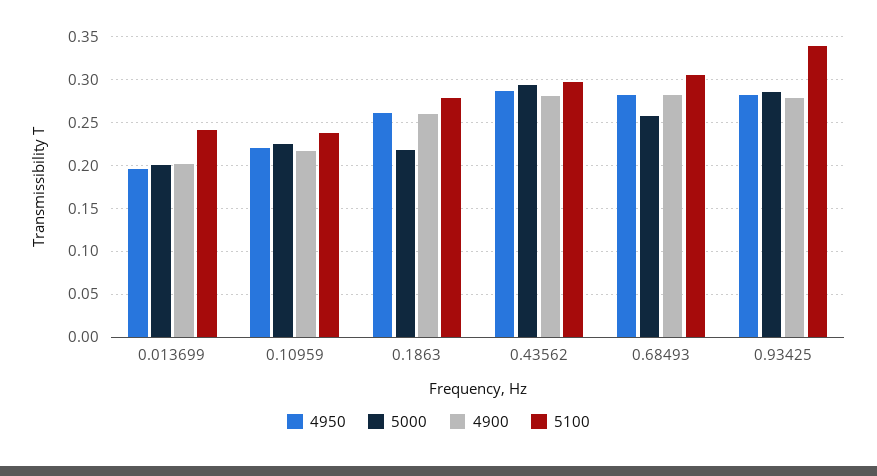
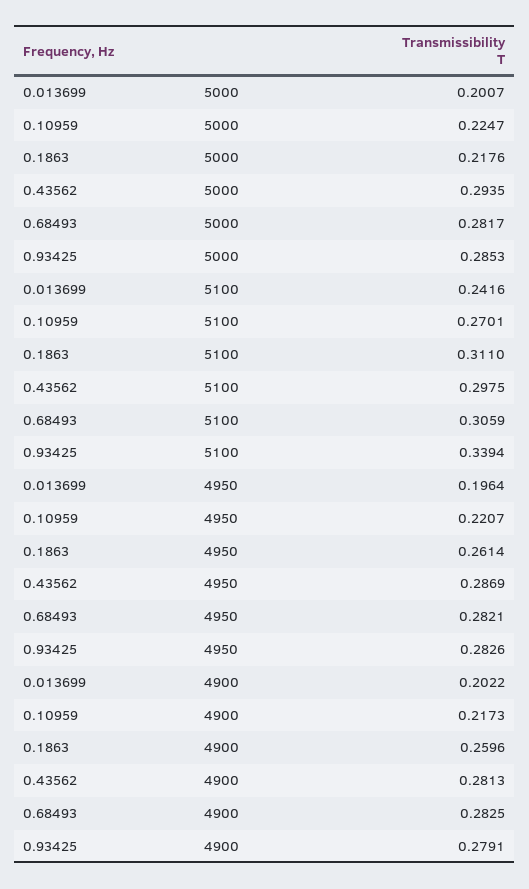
  {
    "4950": {
      "0.013699": 0.1964,
      "0.10959": 0.2207,
      "0.1863": 0.2614,
      "0.43562": 0.2869,
      "0.68493": 0.2821,
      "0.93425": 0.2826
    },
    "5000": {
      "0.013699": 0.2007,
      "0.10959": 0.2247,
      "0.1863": 0.2176,
      "0.43562": 0.2935,
-     "0.68493": 0.26,
+     "0.68493": 0.2817,
      "0.93425": 0.2853
    },
    "4900": {
      "0.013699": 0.2022,
      "0.10959": 0.2173,
      "0.1863": 0.2596,
      "0.43562": 0.2813,
      "0.68493": 0.2825,
      "0.93425": 0.2791
    },
    "5100": {
      "0.013699": 0.2416,
-     "0.10959": 0.24,
+     "0.10959": 0.2701,
-     "0.1863": 0.28,
+     "0.1863": 0.311,
      "0.43562": 0.2975,
      "0.68493": 0.3059,
      "0.93425": 0.3394
    }
  }

